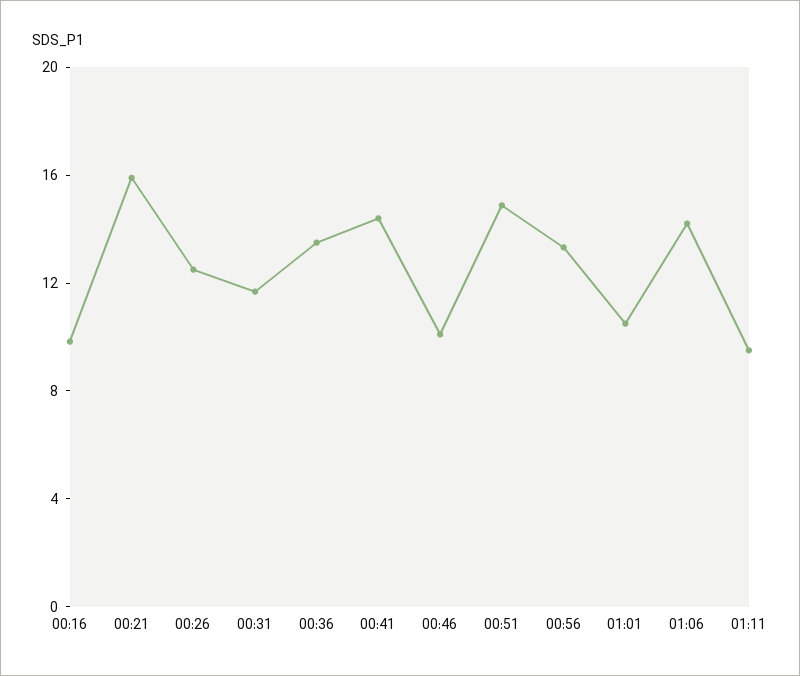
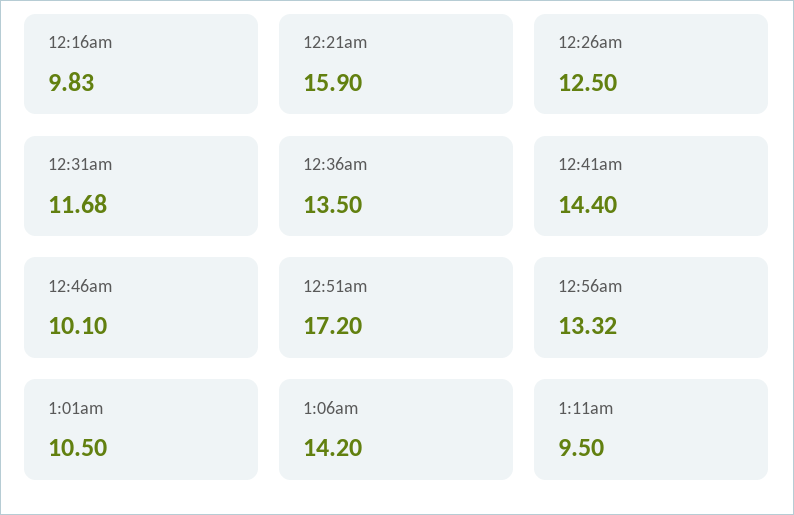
  {
    "00:16": 9.83,
    "00:21": 15.9,
    "00:26": 12.5,
    "00:31": 11.68,
    "00:36": 13.5,
    "00:41": 14.4,
    "00:46": 10.1,
-   "00:51": 15,
+   "00:51": 17.2,
    "00:56": 13.32,
    "01:01": 10.5,
    "01:06": 14.2,
    "01:11": 9.5
  }

